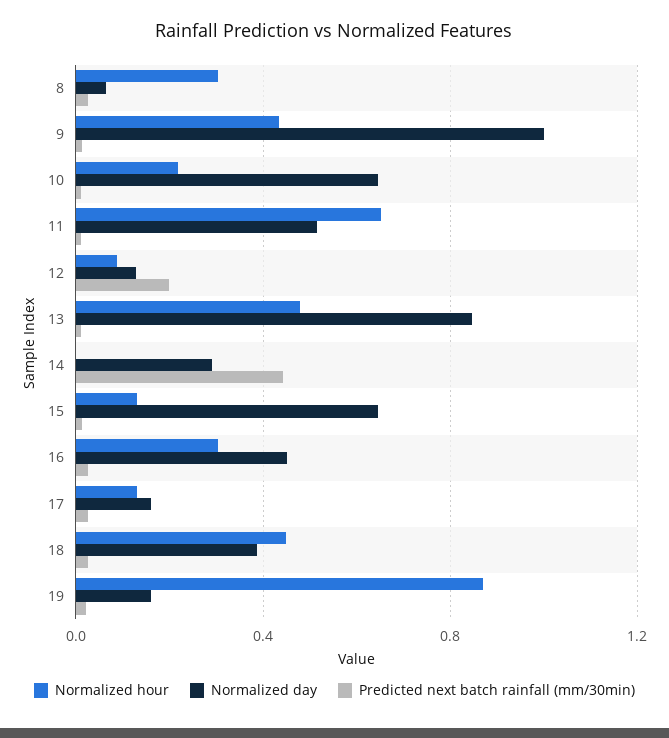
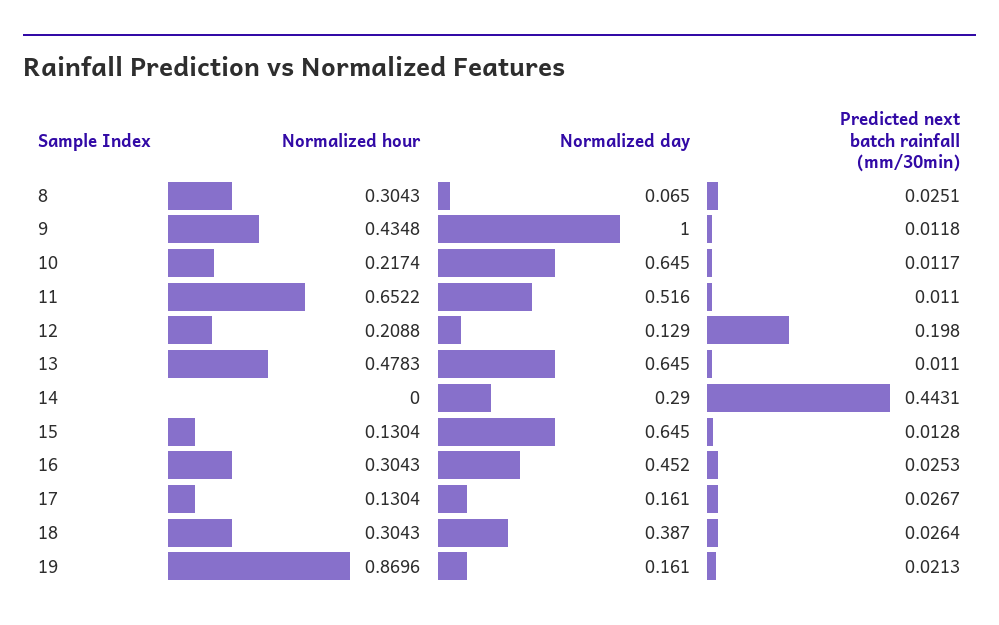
  {
    "Normalized hour": {
      "8": 0.3043,
      "9": 0.4348,
      "10": 0.2174,
      "11": 0.6522,
-     "12": 0.1,
+     "12": 0.2088,
      "13": 0.4783,
      "14": 0,
      "15": 0.1304,
      "16": 0.3043,
      "17": 0.1304,
-     "18": 0.45,
+     "18": 0.3043,
      "19": 0.8696
    },
    "Normalized day": {
      "8": 0.065,
      "9": 1,
      "10": 0.645,
      "11": 0.516,
      "12": 0.129,
-     "13": 0.85,
+     "13": 0.645,
      "14": 0.29,
      "15": 0.645,
      "16": 0.452,
      "17": 0.161,
      "18": 0.387,
      "19": 0.161
    },
    "Predicted next batch rainfall (mm/30min)": {
      "8": 0.0251,
      "9": 0.0118,
      "10": 0.0117,
      "11": 0.011,
      "12": 0.198,
      "13": 0.011,
      "14": 0.4431,
      "15": 0.0128,
      "16": 0.0253,
      "17": 0.0267,
      "18": 0.0264,
      "19": 0.0213
    }
  }

